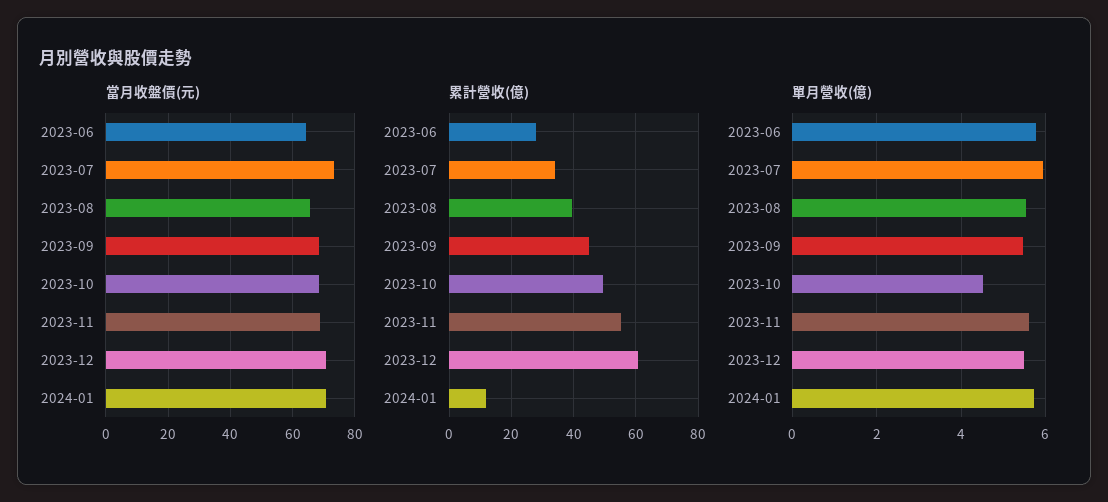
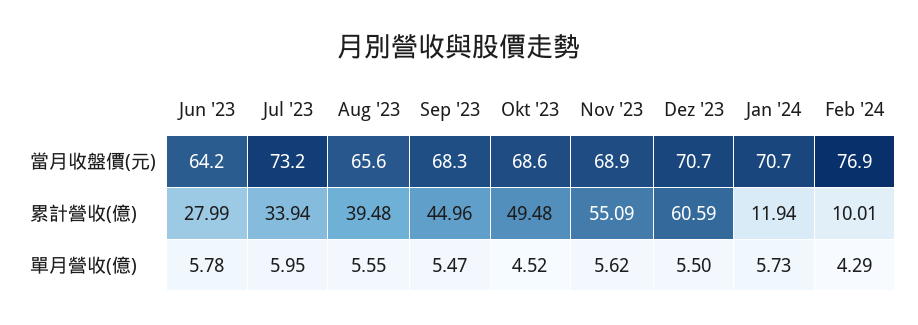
  {
    "當月收盤價(元)": {
      "2023-06": 64.2,
      "2023-07": 73.2,
      "2023-08": 65.6,
      "2023-09": 68.3,
      "2023-10": 68.6,
      "2023-11": 68.9,
      "2023-12": 70.7,
-     "2024-01": 70.7
+     "2024-01": 70.7,
+     "Feb '24": 76.9
    },
    "累計營收(億)": {
      "2023-06": 27.99,
      "2023-07": 33.94,
      "2023-08": 39.48,
      "2023-09": 44.96,
      "2023-10": 49.48,
      "2023-11": 55.09,
      "2023-12": 60.59,
-     "2024-01": 11.94
+     "2024-01": 11.94,
+     "Feb '24": 10.01
    },
    "單月營收(億)": {
      "2023-06": 5.78,
      "2023-07": 5.95,
      "2023-08": 5.55,
      "2023-09": 5.47,
      "2023-10": 4.52,
      "2023-11": 5.62,
      "2023-12": 5.5,
-     "2024-01": 5.73
+     "2024-01": 5.73,
+     "Feb '24": 4.29
    }
  }

